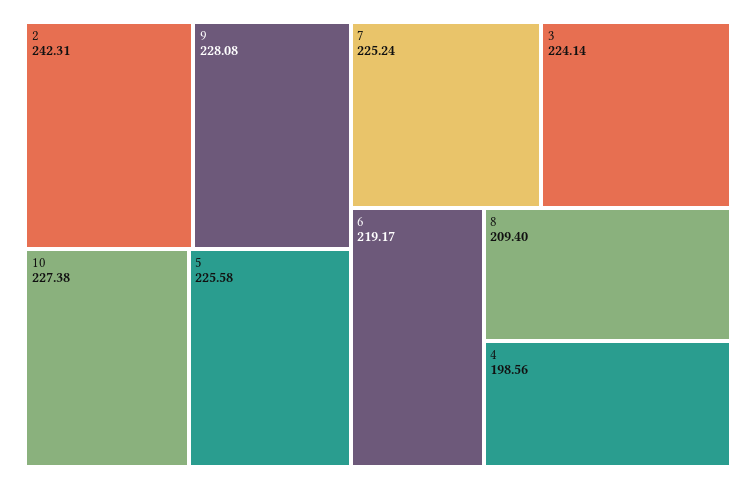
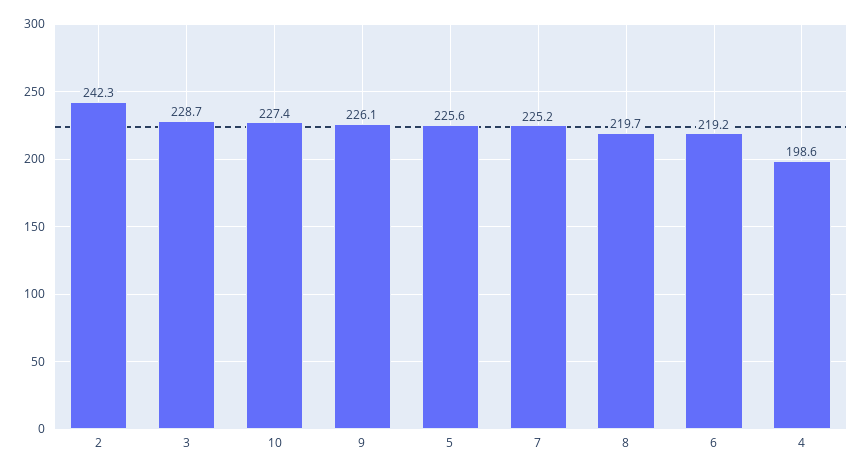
  {
    "2": 242.31,
-   "9": 228.08,
+   "9": 226.1,
    "10": 227.38,
    "5": 225.58,
    "7": 225.24,
-   "3": 224.14,
+   "3": 228.7,
    "6": 219.17,
-   "8": 209.4,
+   "8": 219.7,
    "4": 198.56
  }

